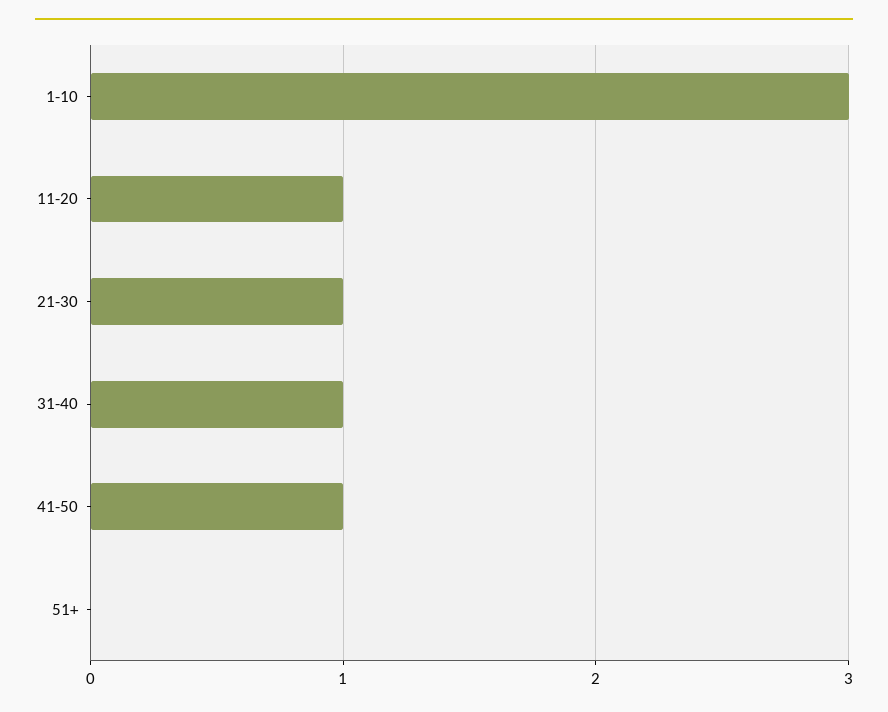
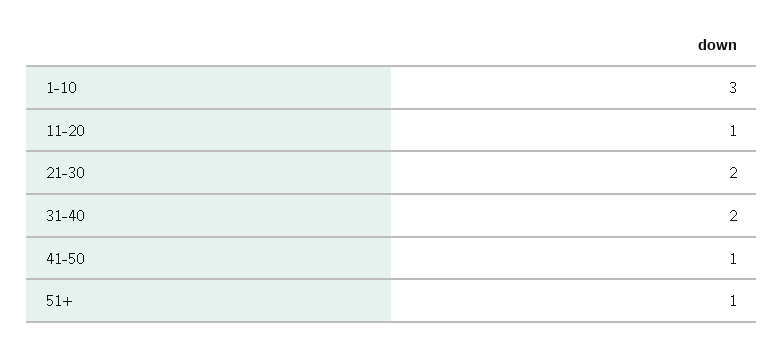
  {
    "1-10": 3,
    "11-20": 1,
-   "21-30": 1,
+   "21-30": 2,
-   "31-40": 1,
+   "31-40": 2,
    "41-50": 1,
-   "51+": 0
+   "51+": 1
  }

